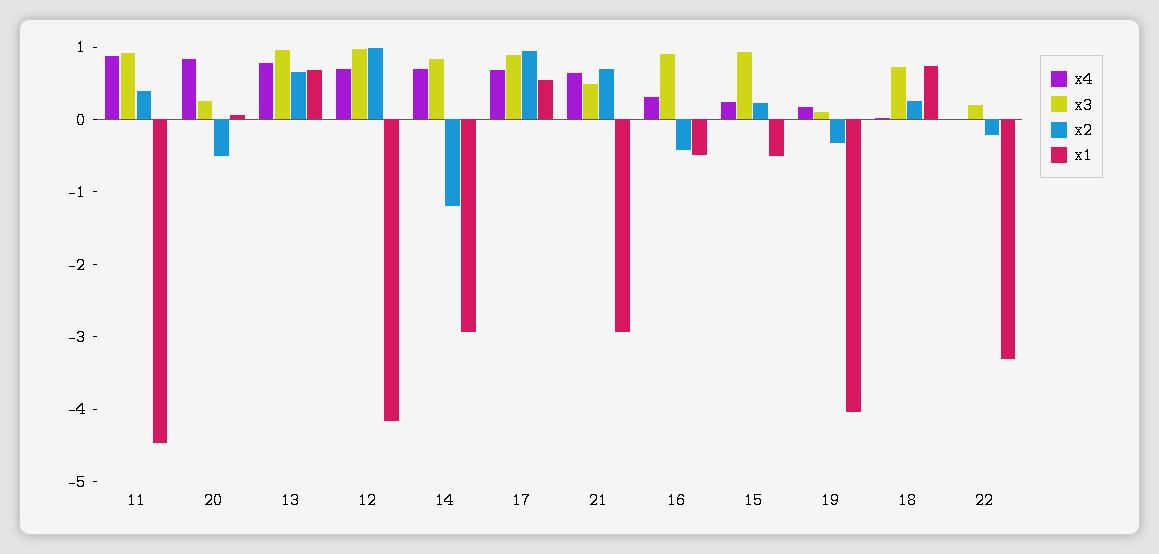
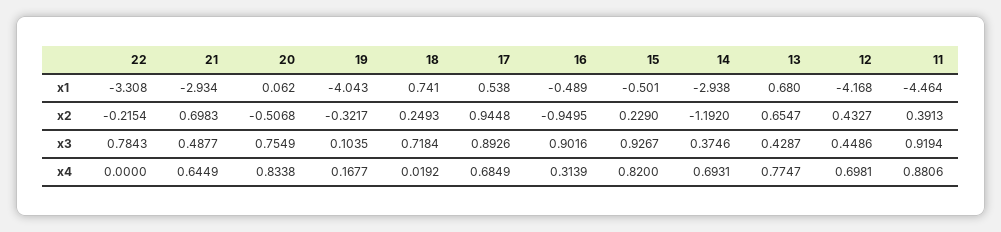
  {
    "x4": {
      "11": 0.8806,
      "20": 0.8338,
      "13": 0.7747,
      "12": 0.6981,
      "14": 0.6931,
      "17": 0.6849,
      "21": 0.6449,
      "16": 0.3139,
-     "15": 0.2,
+     "15": 0.82,
      "19": 0.1677,
      "18": 0.0192,
      "22": 0
    },
    "x3": {
      "11": 0.9194,
-     "20": 0.2,
+     "20": 0.7549,
-     "13": 1,
+     "13": 0.4287,
-     "12": 1,
+     "12": 0.4486,
-     "14": 0.8,
+     "14": 0.3746,
      "17": 0.8926,
      "21": 0.4877,
      "16": 0.9016,
      "15": 0.9267,
      "19": 0.1035,
      "18": 0.7184,
-     "22": 0.2
+     "22": 0.7843
    },
    "x2": {
      "11": 0.3913,
      "20": -0.5068,
      "13": 0.6547,
-     "12": 1,
+     "12": 0.4327,
      "14": -1.192,
      "17": 0.9448,
      "21": 0.6983,
-     "16": -0.4,
+     "16": -0.9495,
      "15": 0.229,
      "19": -0.3217,
      "18": 0.2493,
      "22": -0.2154
    },
    "x1": {
      "11": -4.464,
      "20": 0.062,
      "13": 0.68,
      "12": -4.168,
      "14": -2.938,
      "17": 0.538,
      "21": -2.934,
      "16": -0.489,
      "15": -0.501,
      "19": -4.043,
      "18": 0.741,
      "22": -3.308
    }
  }

